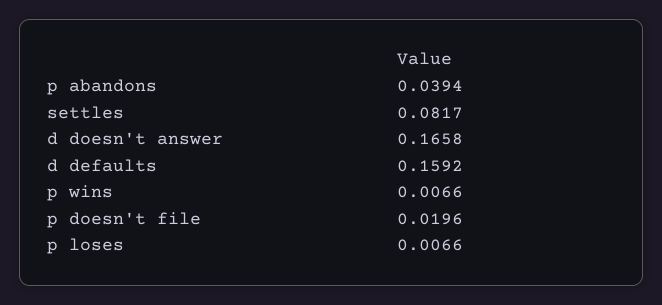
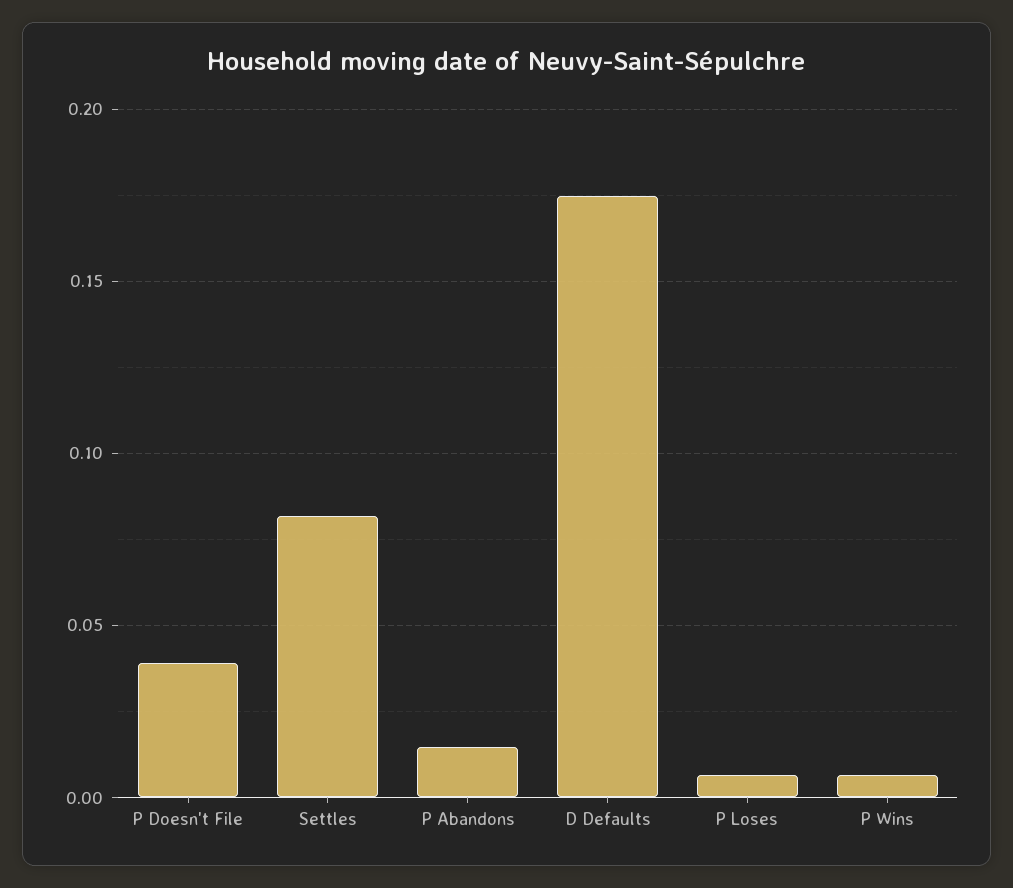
  {
-   "p abandons": 0.0394,
+   "p abandons": 0.015,
    "settles": 0.0817,
-   "d doesn't answer": 0.1658,
-   "d defaults": 0.1592,
+   "d defaults": 0.175,
    "p wins": 0.0066,
-   "p doesn't file": 0.0196,
+   "p doesn't file": 0.04,
    "p loses": 0.0066
  }

